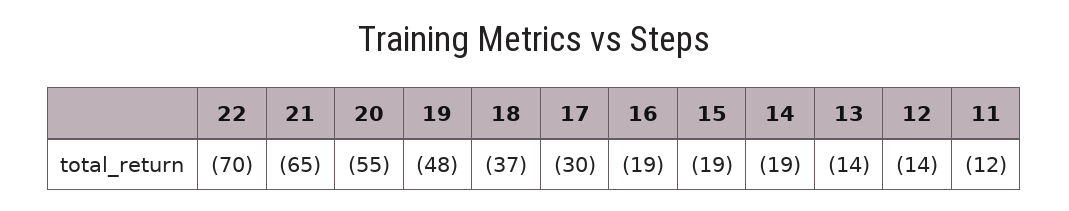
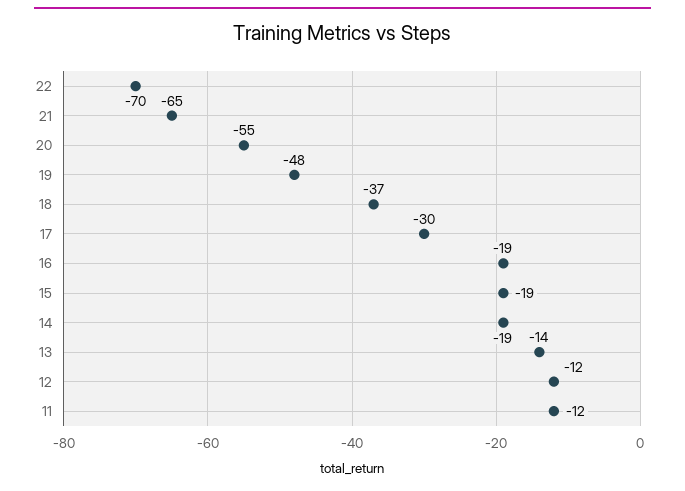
  {
    "22": -70,
    "21": -65,
    "20": -55,
    "19": -48,
    "18": -37,
    "17": -30,
    "16": -19,
    "15": -19,
    "14": -19,
    "13": -14,
-   "12": -14,
+   "12": -12,
    "11": -12
  }

